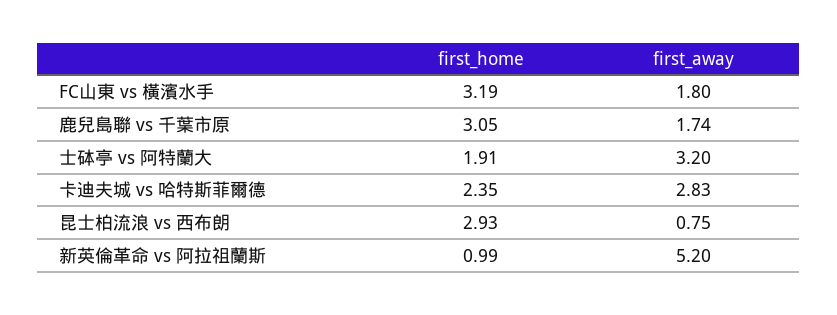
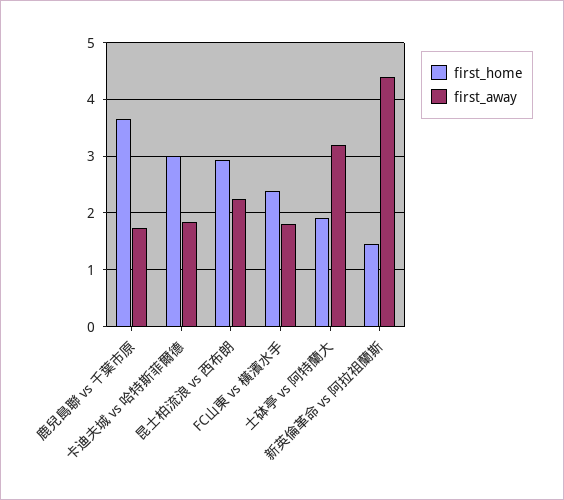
  {
    "first_home": {
-     "FC山東 vs 橫濱水手": 3.19,
+     "FC山東 vs 橫濱水手": 2.4,
-     "鹿兒島聯 vs 千葉市原": 3.05,
+     "鹿兒島聯 vs 千葉市原": 3.6,
      "士砵亭 vs 阿特蘭大": 1.91,
-     "卡迪夫城 vs 哈特斯菲爾德": 2.35,
+     "卡迪夫城 vs 哈特斯菲爾德": 3,
      "昆士柏流浪 vs 西布朗": 2.93,
-     "新英倫革命 vs 阿拉祖蘭斯": 0.99
+     "新英倫革命 vs 阿拉祖蘭斯": 1.4
    },
    "first_away": {
      "FC山東 vs 橫濱水手": 1.8,
      "鹿兒島聯 vs 千葉市原": 1.74,
      "士砵亭 vs 阿特蘭大": 3.2,
-     "卡迪夫城 vs 哈特斯菲爾德": 2.83,
+     "卡迪夫城 vs 哈特斯菲爾德": 1.8,
-     "昆士柏流浪 vs 西布朗": 0.75,
+     "昆士柏流浪 vs 西布朗": 2.2,
-     "新英倫革命 vs 阿拉祖蘭斯": 5.2
+     "新英倫革命 vs 阿拉祖蘭斯": 4.4
    }
  }

